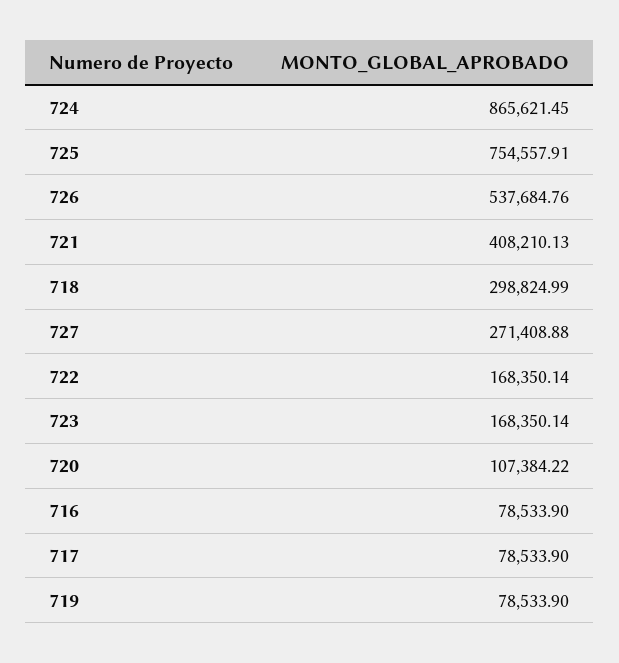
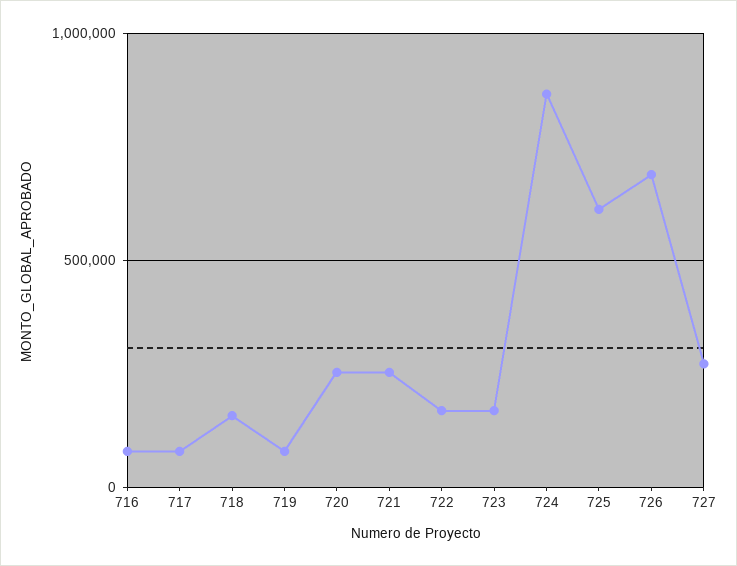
  {
    "724": 865621.45,
-   "725": 754557.91,
+   "725": 600000,
-   "726": 537684.76,
+   "726": 700000,
-   "721": 408210.13,
+   "721": 250000,
-   "718": 298824.99,
+   "718": 150000,
    "727": 271408.88,
    "722": 168350.14,
    "723": 168350.14,
-   "720": 107384.22,
+   "720": 250000,
    "716": 78533.9,
    "717": 78533.9,
    "719": 78533.9
  }

